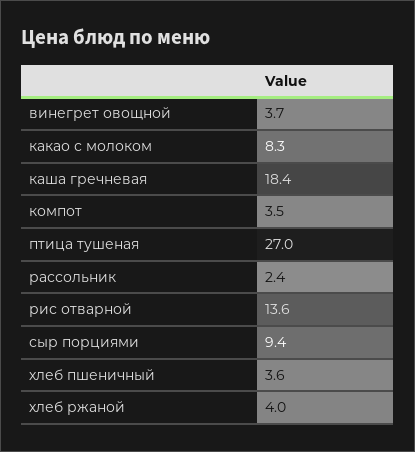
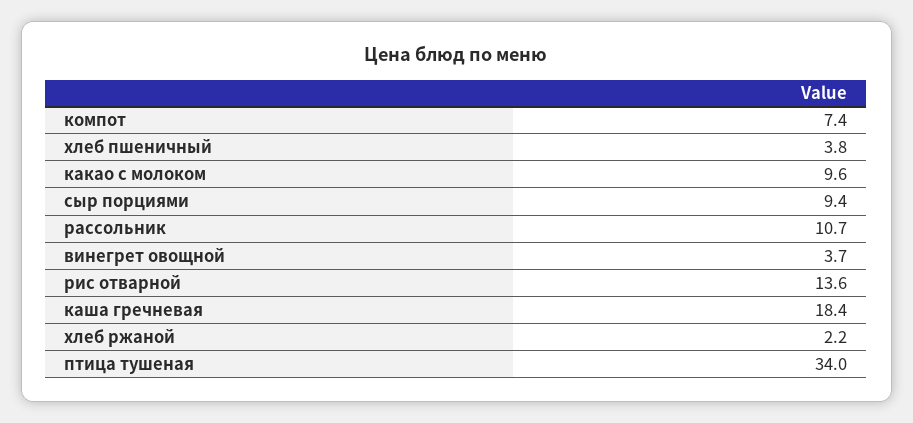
  {
    "винегрет овощной": 3.7,
-   "какао с молоком": 8.3,
+   "какао с молоком": 9.6,
    "каша гречневая": 18.4,
-   "компот": 3.5,
+   "компот": 7.4,
-   "птица тушеная": 27,
+   "птица тушеная": 34,
-   "рассольник": 2.4,
+   "рассольник": 10.7,
    "рис отварной": 13.6,
    "сыр порциями": 9.4,
-   "хлеб пшеничный": 3.6,
+   "хлеб пшеничный": 3.8,
-   "хлеб ржаной": 4
+   "хлеб ржаной": 2.2
  }

